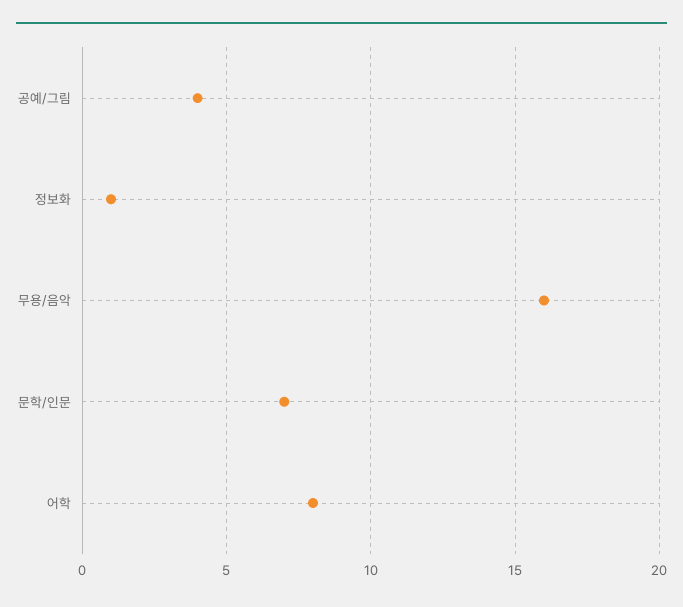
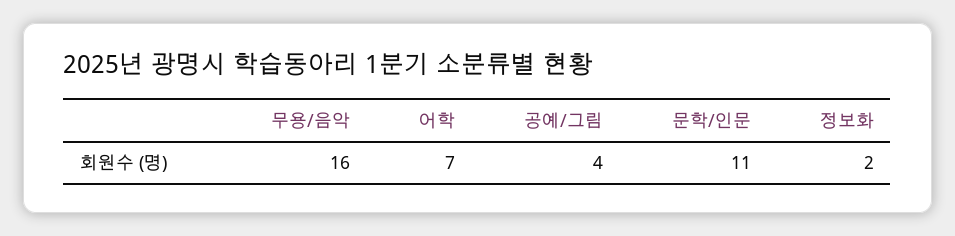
  {
    "공예/그림": 4,
-   "정보화": 1,
+   "정보화": 2,
    "무용/음악": 16,
-   "문학/인문": 7,
+   "문학/인문": 11,
-   "어학": 8
+   "어학": 7
  }

